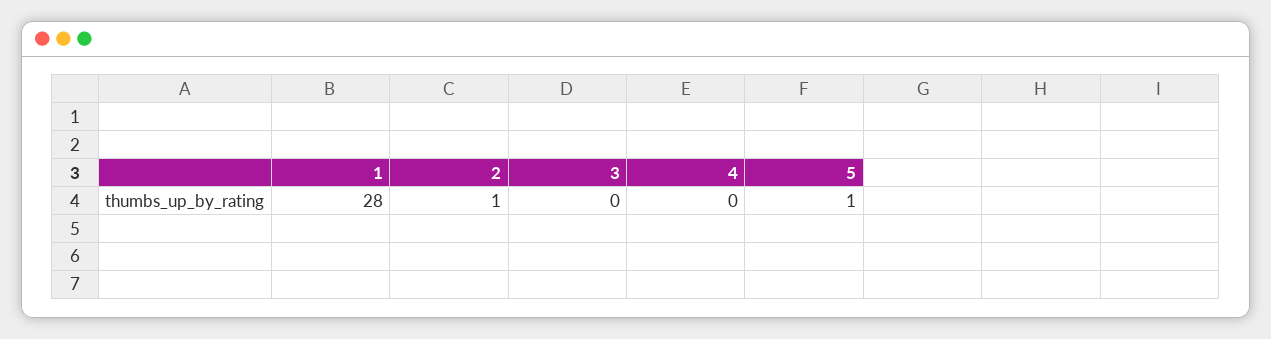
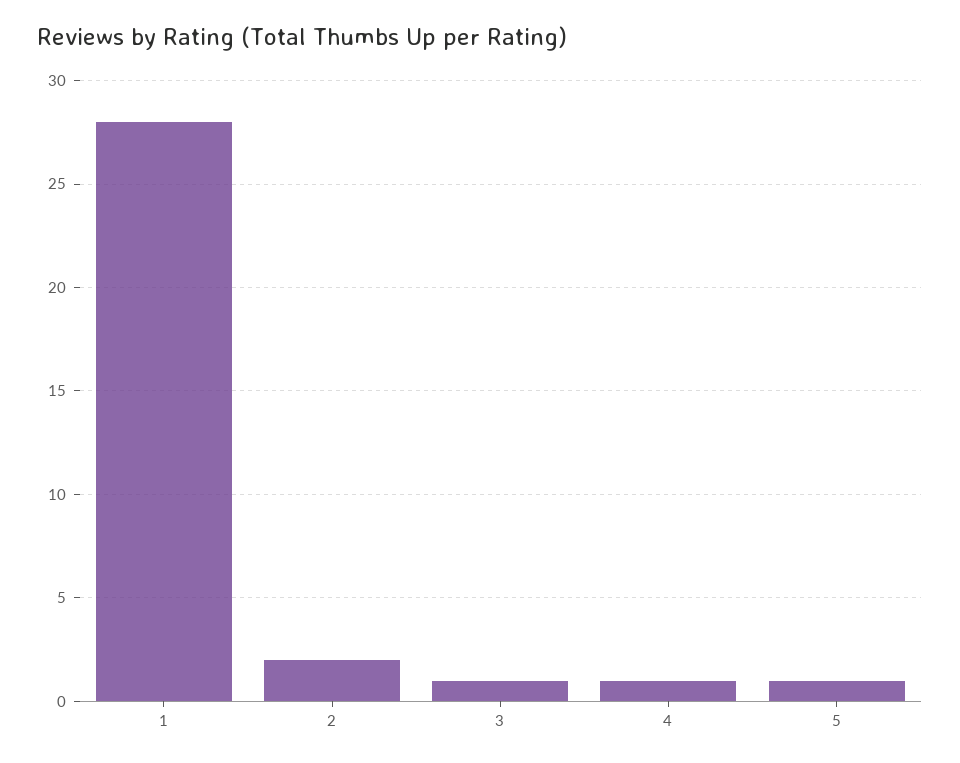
  {
    "1": 28,
-   "2": 1,
+   "2": 2,
-   "3": 0,
+   "3": 1,
-   "4": 0,
+   "4": 1,
    "5": 1
  }

